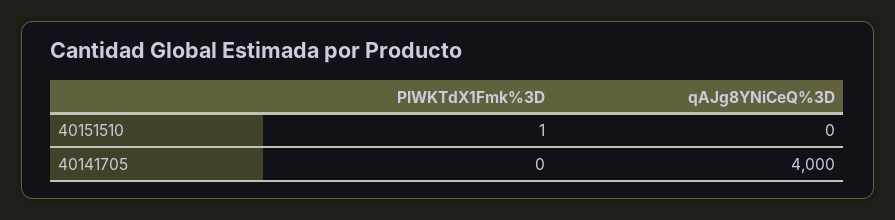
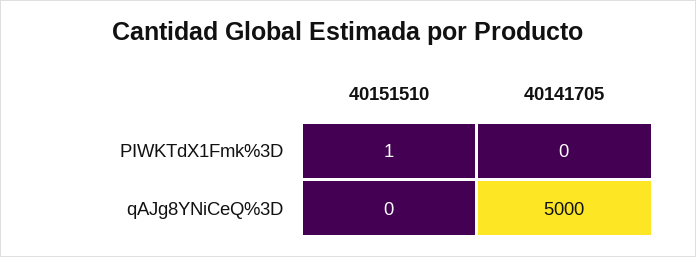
  {
    "PIWKTdX1Fmk%3D": {
      "40151510": 1,
      "40141705": 0
    },
    "qAJg8YNiCeQ%3D": {
      "40151510": 0,
-     "40141705": 4000
+     "40141705": 5000
    }
  }

